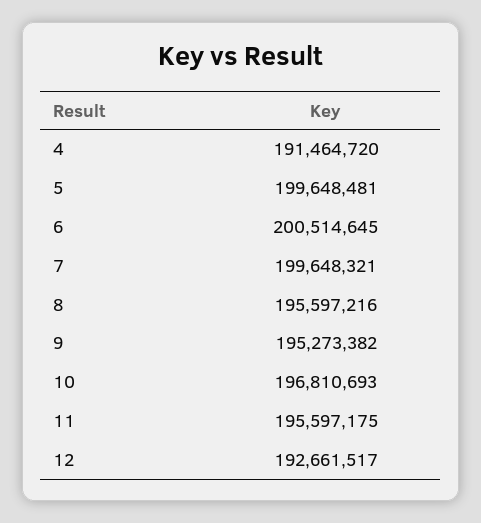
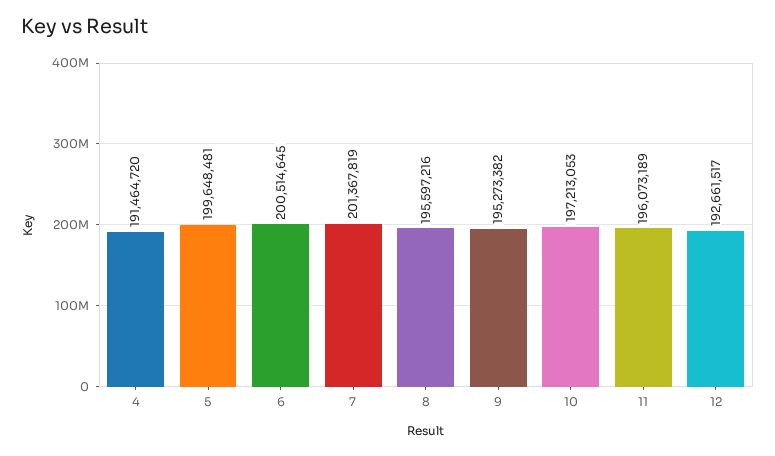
  {
    "4": 191464720,
    "5": 199648481,
    "6": 200514645,
-   "7": 199648321,
+   "7": 201367819,
    "8": 195597216,
    "9": 195273382,
-   "10": 196810693,
+   "10": 197213053,
-   "11": 195597175,
+   "11": 196073189,
    "12": 192661517
  }

